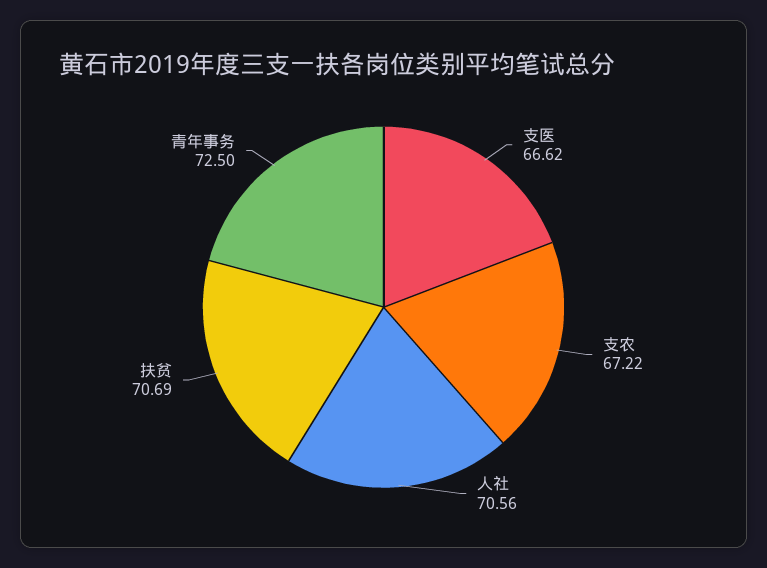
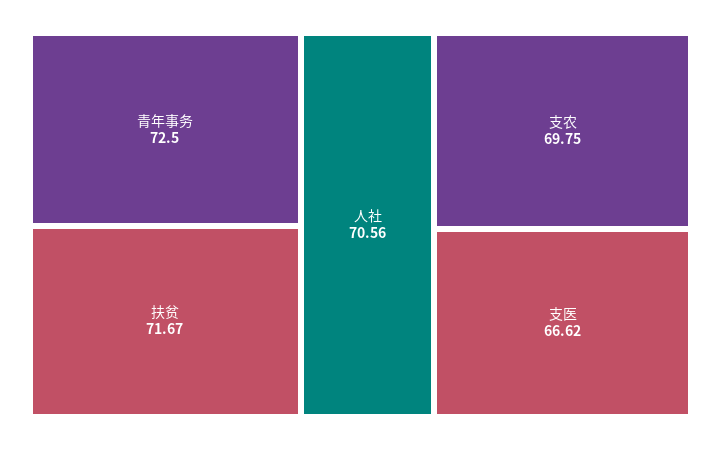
  {
    "支医": 66.62,
-   "支农": 67.22,
+   "支农": 69.75,
    "人社": 70.56,
-   "扶贫": 70.69,
+   "扶贫": 71.67,
    "青年事务": 72.5
  }

